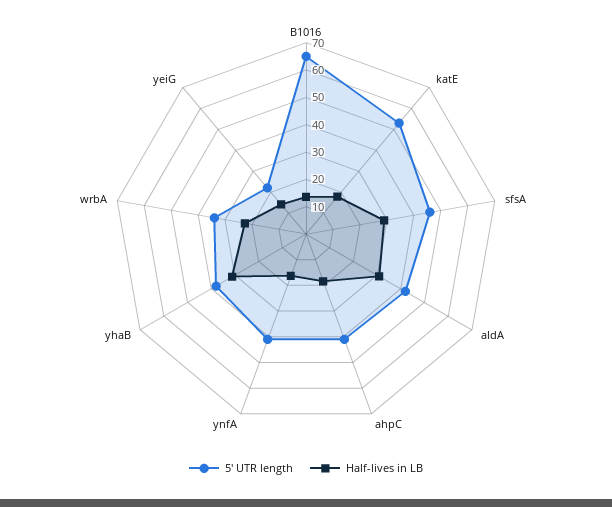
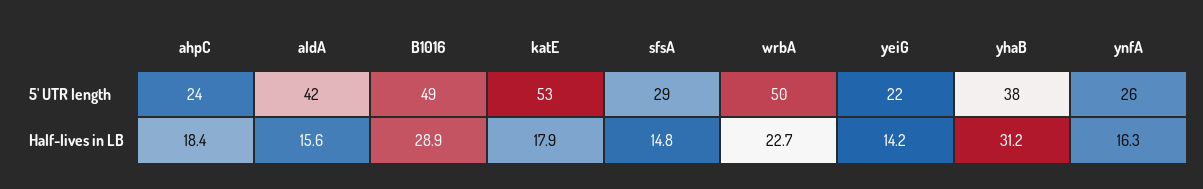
  {
    "5' UTR length": {
-     "B1016": 65,
+     "B1016": 49,
      "katE": 53,
-     "sfsA": 45,
+     "sfsA": 29,
      "aldA": 42,
-     "ahpC": 40,
+     "ahpC": 24,
-     "ynfA": 40,
+     "ynfA": 26,
      "yhaB": 38,
-     "wrbA": 35,
+     "wrbA": 50,
      "yeiG": 22
    },
    "Half-lives in LB": {
-     "B1016": 15,
+     "B1016": 28.9,
      "katE": 17.9,
-     "sfsA": 30,
+     "sfsA": 14.8,
-     "aldA": 30,
+     "aldA": 15.6,
      "ahpC": 18.4,
      "ynfA": 16.3,
      "yhaB": 31.2,
      "wrbA": 22.7,
      "yeiG": 14.2
    }
  }

